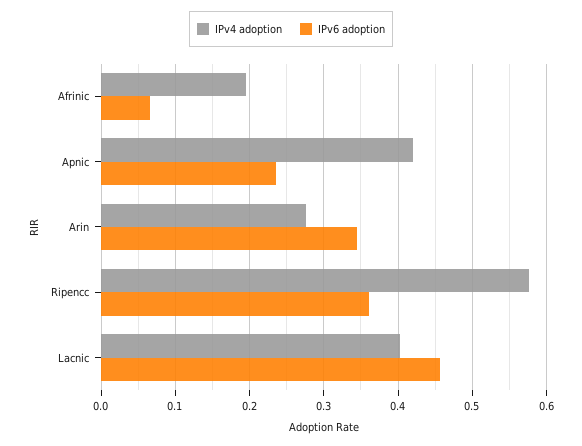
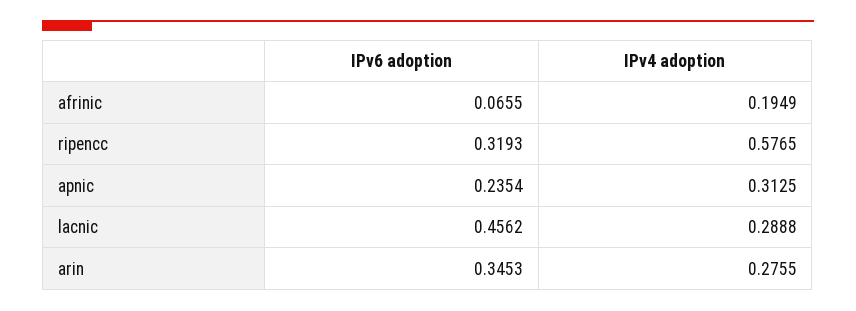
  {
    "IPv4 adoption": {
      "Afrinic": 0.1949,
-     "Apnic": 0.42,
+     "Apnic": 0.3125,
      "Arin": 0.2755,
      "Ripencc": 0.5765,
-     "Lacnic": 0.4
+     "Lacnic": 0.2888
    },
    "IPv6 adoption": {
      "Afrinic": 0.0655,
      "Apnic": 0.2354,
      "Arin": 0.3453,
-     "Ripencc": 0.36,
+     "Ripencc": 0.3193,
      "Lacnic": 0.4562
    }
  }

